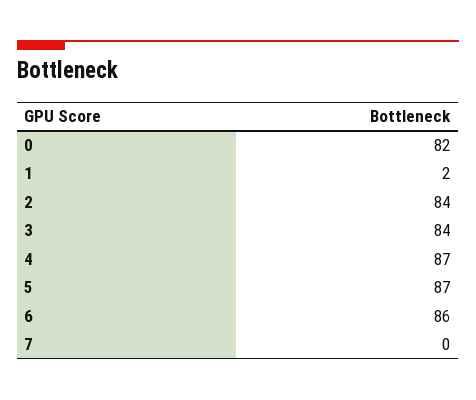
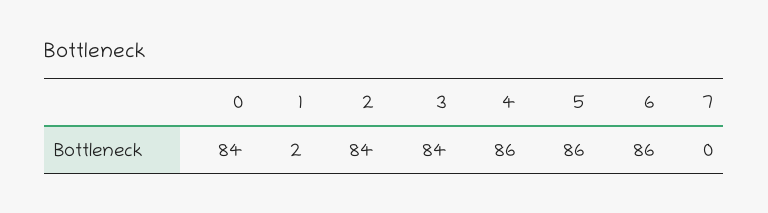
  {
-   "0": 82,
+   "0": 84,
    "1": 2,
    "2": 84,
    "3": 84,
-   "4": 87,
+   "4": 86,
-   "5": 87,
+   "5": 86,
    "6": 86,
    "7": 0
  }

